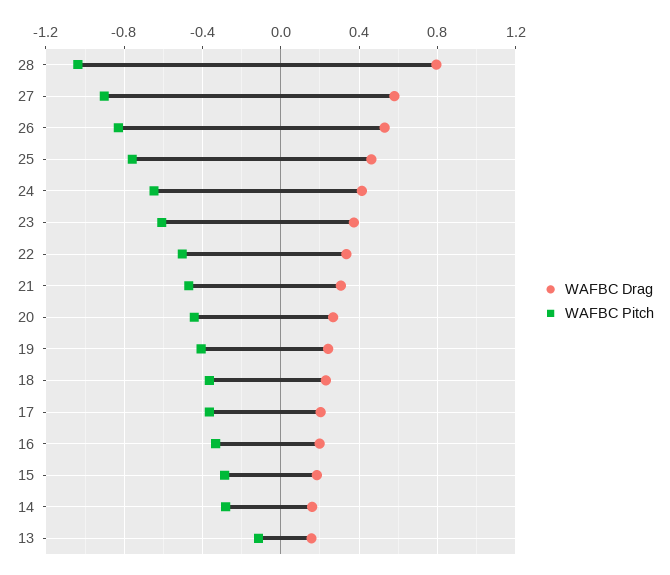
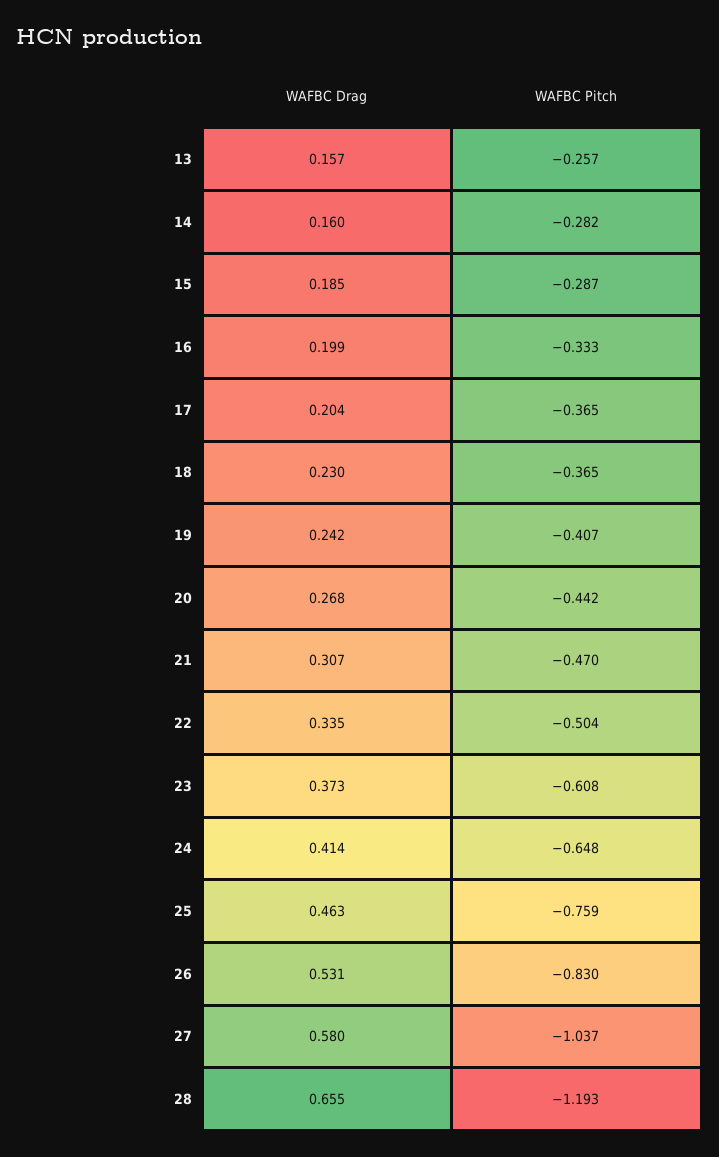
  {
    "WAFBC Drag": {
-     "28": 0.8,
+     "28": 0.655,
      "27": 0.58,
      "26": 0.531,
      "25": 0.463,
      "24": 0.414,
      "23": 0.373,
      "22": 0.335,
      "21": 0.307,
      "20": 0.268,
      "19": 0.242,
      "18": 0.23,
      "17": 0.204,
      "16": 0.199,
      "15": 0.185,
      "14": 0.16,
      "13": 0.157
    },
    "WAFBC Pitch": {
-     "28": -1.05,
+     "28": -1.193,
-     "27": -0.9,
+     "27": -1.037,
      "26": -0.83,
      "25": -0.759,
      "24": -0.648,
      "23": -0.608,
      "22": -0.504,
      "21": -0.47,
      "20": -0.442,
      "19": -0.407,
      "18": -0.365,
      "17": -0.365,
      "16": -0.333,
      "15": -0.287,
      "14": -0.282,
-     "13": -0.1
+     "13": -0.257
    }
  }

